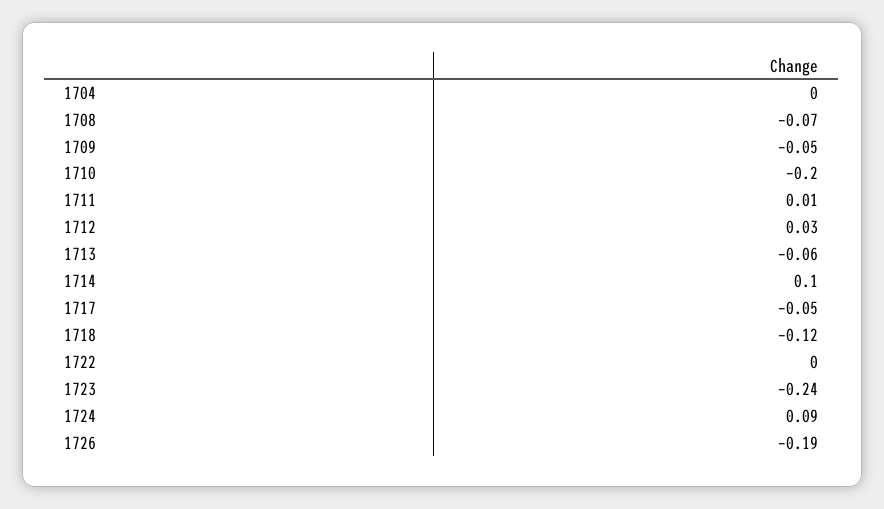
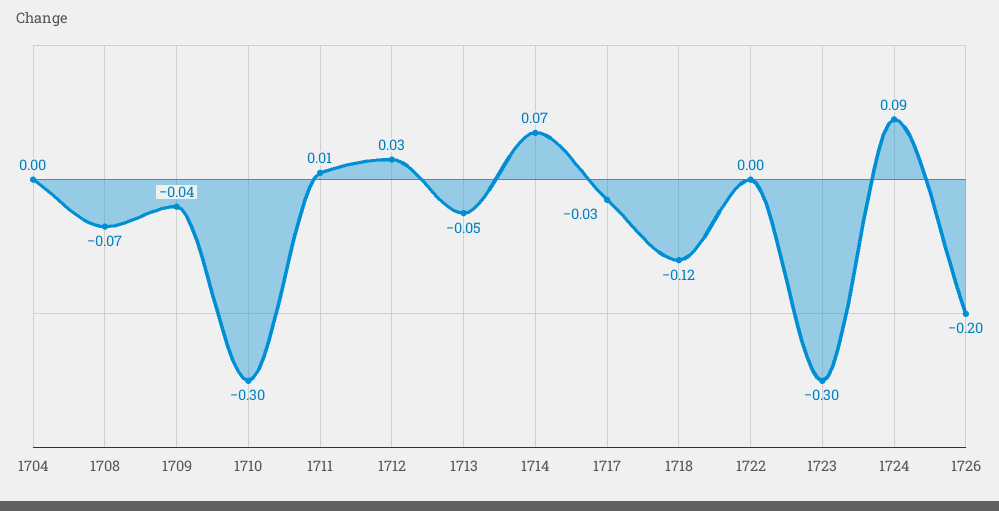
  {
    "1704": 0,
    "1708": -0.07,
-   "1709": -0.05,
+   "1709": -0.04,
-   "1710": -0.2,
+   "1710": -0.3,
    "1711": 0.01,
    "1712": 0.03,
-   "1713": -0.06,
+   "1713": -0.05,
-   "1714": 0.1,
+   "1714": 0.07,
-   "1717": -0.05,
+   "1717": -0.03,
    "1718": -0.12,
    "1722": 0,
-   "1723": -0.24,
+   "1723": -0.3,
    "1724": 0.09,
-   "1726": -0.19
+   "1726": -0.2
  }

